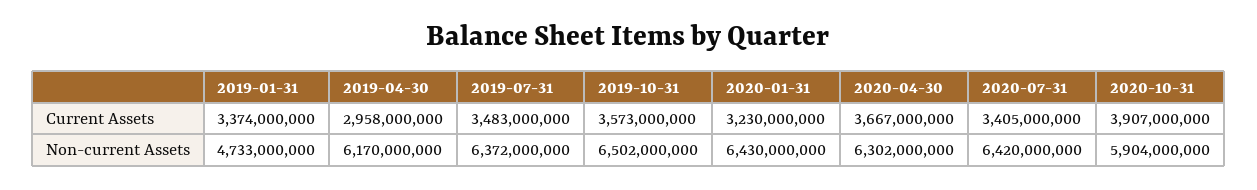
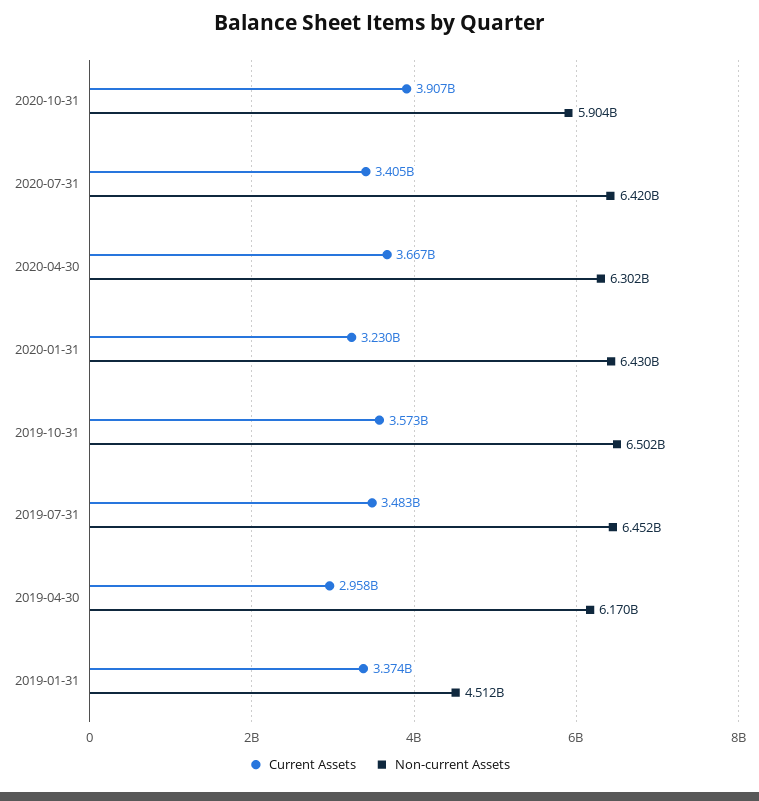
  {
    "Current Assets": {
      "2019-01-31": 3374000000,
      "2019-04-30": 2958000000,
      "2019-07-31": 3483000000,
      "2019-10-31": 3573000000,
      "2020-01-31": 3230000000,
      "2020-04-30": 3667000000,
      "2020-07-31": 3405000000,
      "2020-10-31": 3907000000
    },
    "Non-current Assets": {
-     "2019-01-31": 4733000000,
+     "2019-01-31": 4512000000,
      "2019-04-30": 6170000000,
-     "2019-07-31": 6372000000,
+     "2019-07-31": 6452000000,
      "2019-10-31": 6502000000,
      "2020-01-31": 6430000000,
      "2020-04-30": 6302000000,
      "2020-07-31": 6420000000,
      "2020-10-31": 5904000000
    }
  }

